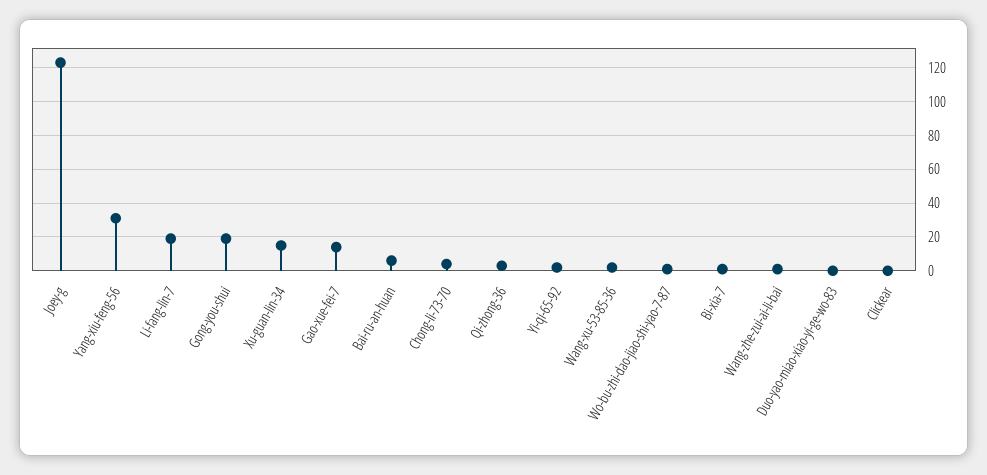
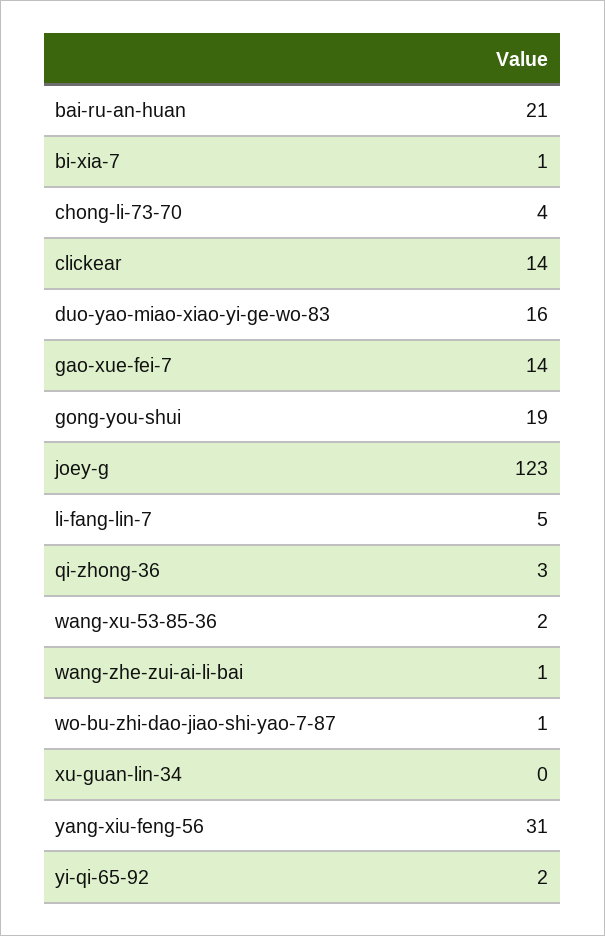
  {
    "Joey-g": 123,
    "Yang-xiu-feng-56": 31,
-   "Li-fang-lin-7": 20,
+   "Li-fang-lin-7": 5,
    "Gong-you-shui": 19,
-   "Xu-guan-lin-34": 15,
+   "Xu-guan-lin-34": 0,
    "Gao-xue-fei-7": 14,
-   "Bai-ru-an-huan": 5,
+   "Bai-ru-an-huan": 21,
    "Chong-li-73-70": 4,
    "Qi-zhong-36": 3,
    "Yi-qi-65-92": 2,
    "Wang-xu-53-85-36": 2,
    "Wo-bu-zhi-dao-jiao-shi-yao-7-87": 1,
    "Bi-xia-7": 1,
    "Wang-zhe-zui-ai-li-bai": 1,
-   "Duo-yao-miao-xiao-yi-ge-wo-83": 0,
+   "Duo-yao-miao-xiao-yi-ge-wo-83": 16,
-   "Clickear": 0
+   "Clickear": 14
  }

